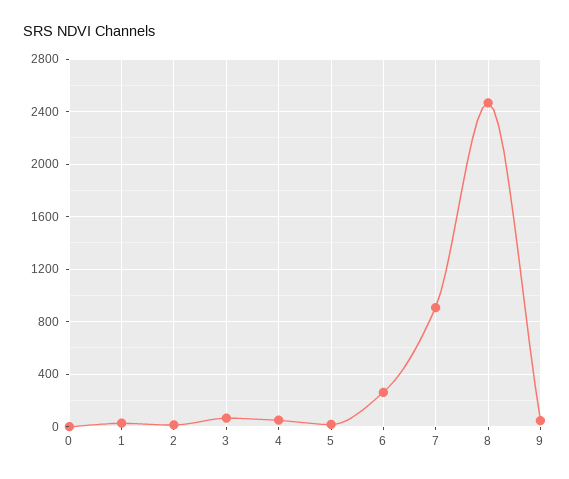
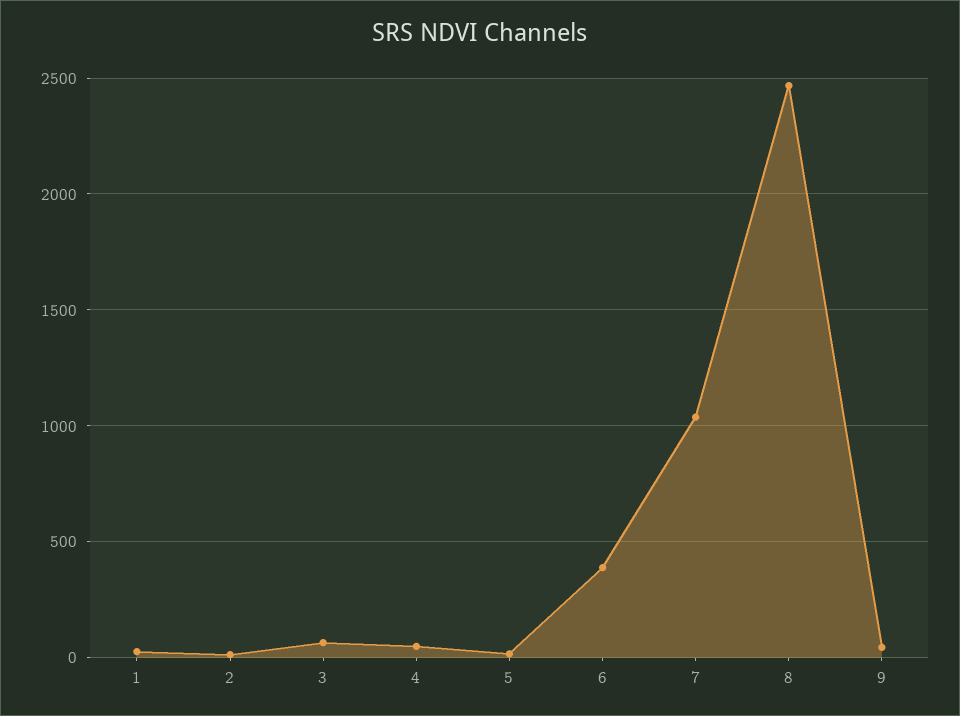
  {
-   "0": 0,
    "1": 50,
    "2": 0,
    "3": 50,
    "4": 50,
    "5": 0,
-   "6": 250,
+   "6": 400,
-   "7": 900,
+   "7": 1050,
    "8": 2450,
    "9": 50
  }

